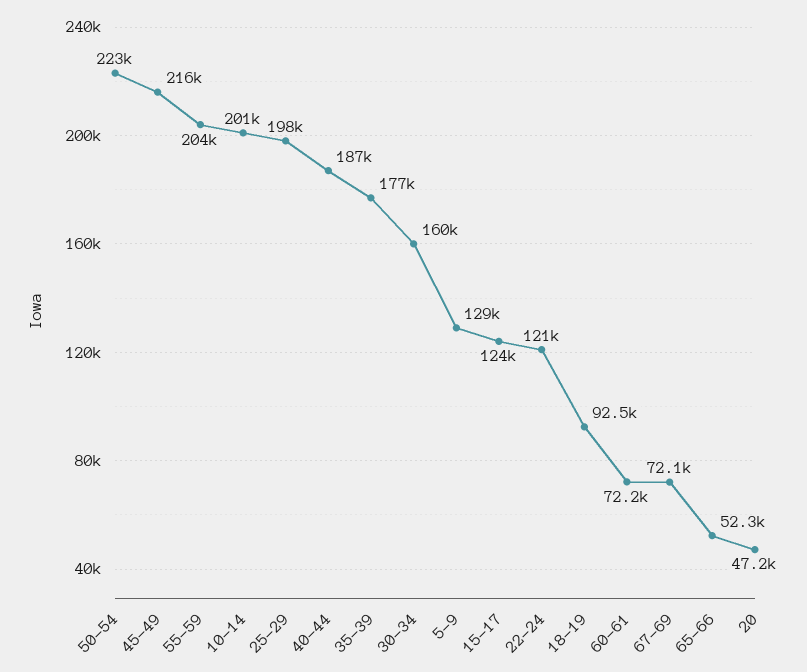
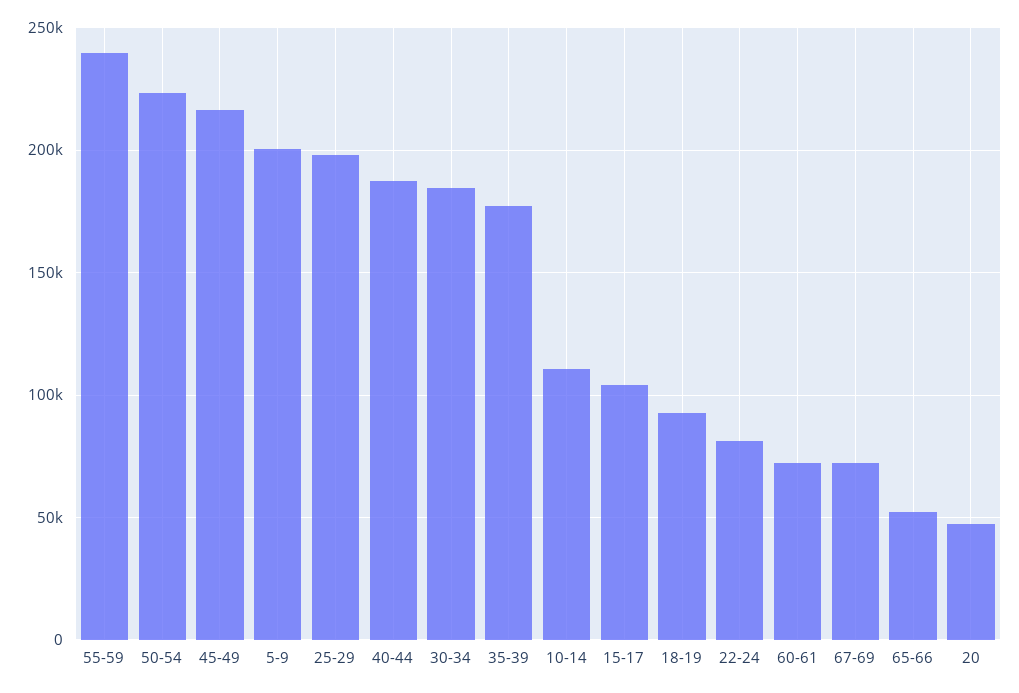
  {
    "50-54": 223000,
    "45-49": 216000,
-   "55-59": 204000,
+   "55-59": 240000,
-   "10-14": 201000,
+   "10-14": 110000,
    "25-29": 198000,
    "40-44": 187000,
    "35-39": 177000,
-   "30-34": 160000,
+   "30-34": 185000,
-   "5-9": 129000,
+   "5-9": 200000,
-   "15-17": 124000,
+   "15-17": 105000,
-   "22-24": 121000,
+   "22-24": 80000,
    "18-19": 92500,
    "60-61": 72200,
    "67-69": 72100,
    "65-66": 52300,
    "20": 47200
  }

